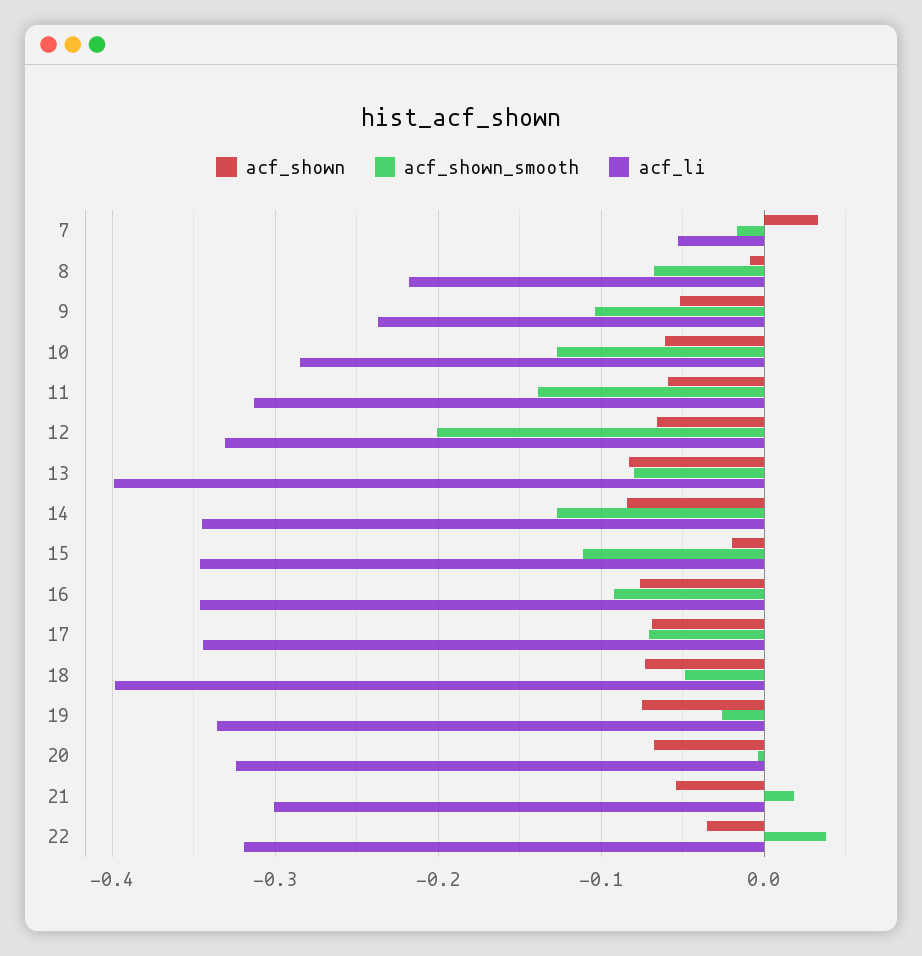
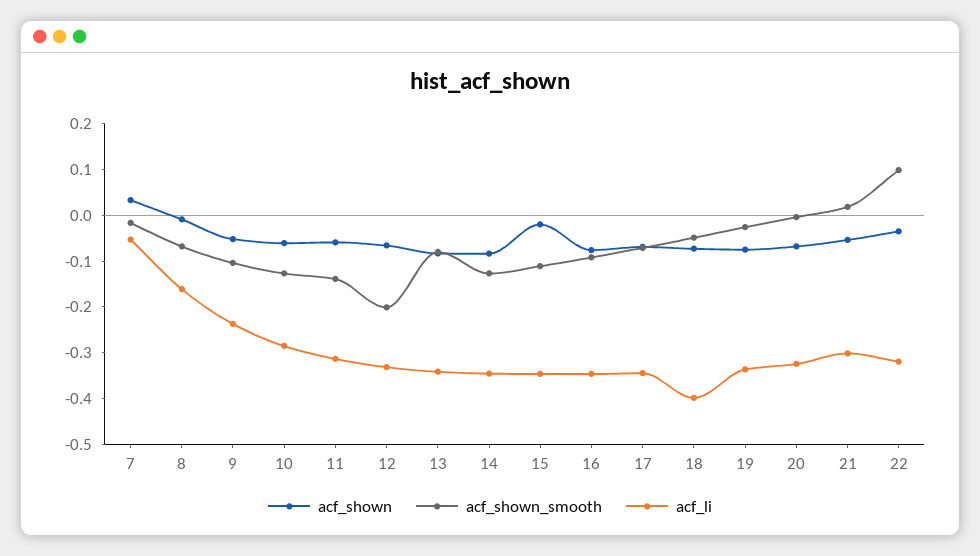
  {
    "acf_shown": {
      "7": 0.03,
      "8": -0.01,
      "9": -0.05,
      "10": -0.06,
      "11": -0.06,
      "12": -0.07,
      "13": -0.08,
      "14": -0.08,
      "15": -0.02,
      "16": -0.08,
      "17": -0.07,
      "18": -0.07,
      "19": -0.08,
      "20": -0.07,
      "21": -0.05,
      "22": -0.04
    },
    "acf_shown_smooth": {
      "7": -0.02,
      "8": -0.07,
      "9": -0.1,
      "10": -0.13,
      "11": -0.14,
      "12": -0.2,
      "13": -0.08,
      "14": -0.13,
      "15": -0.11,
      "16": -0.09,
      "17": -0.07,
      "18": -0.05,
      "19": -0.03,
      "20": 0,
      "21": 0.02,
-     "22": 0.04
+     "22": 0.1
    },
    "acf_li": {
      "7": -0.05,
-     "8": -0.22,
+     "8": -0.16,
      "9": -0.24,
      "10": -0.29,
      "11": -0.31,
      "12": -0.33,
-     "13": -0.4,
+     "13": -0.34,
      "14": -0.35,
      "15": -0.35,
      "16": -0.35,
      "17": -0.34,
      "18": -0.4,
      "19": -0.34,
      "20": -0.32,
      "21": -0.3,
      "22": -0.32
    }
  }

